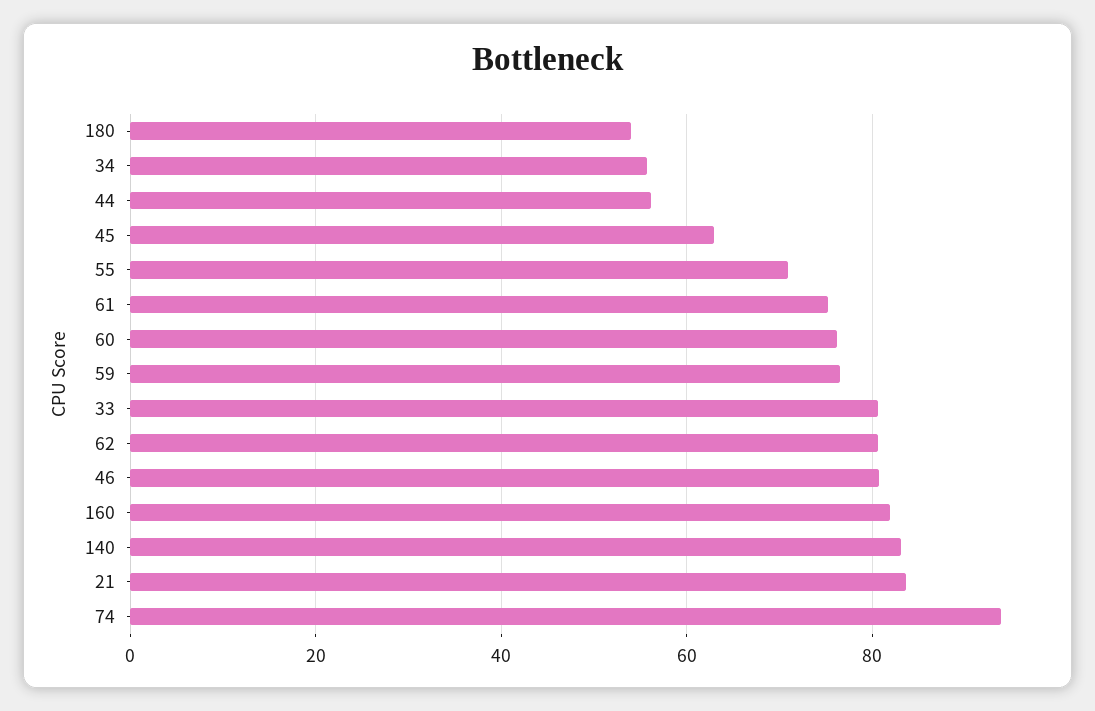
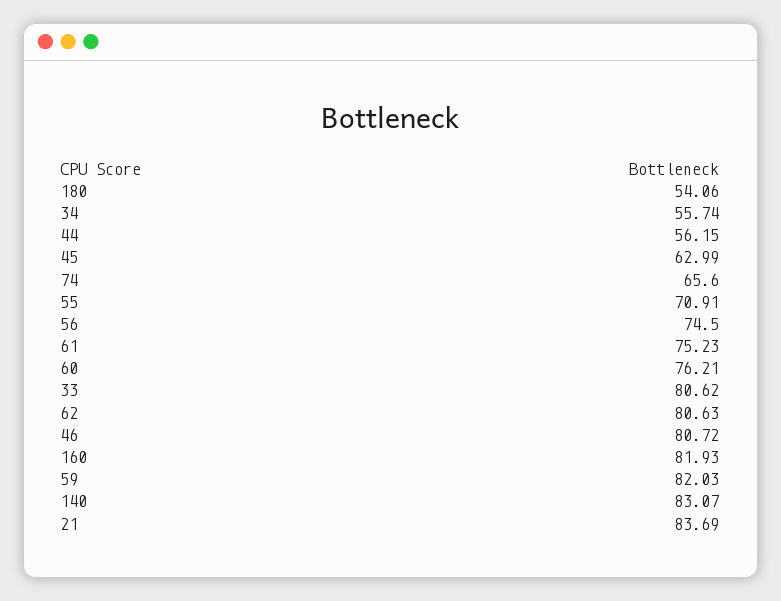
  {
    "180": 54.06,
    "34": 55.74,
    "44": 56.15,
    "45": 62.99,
    "55": 70.91,
    "61": 75.23,
    "60": 76.21,
-   "59": 76,
+   "59": 82.03,
    "33": 80.62,
    "62": 80.63,
    "46": 80.72,
    "160": 81.93,
    "140": 83.07,
    "21": 83.69,
-   "74": 94
+   "74": 65.6,
+   "56": 74.5
  }

